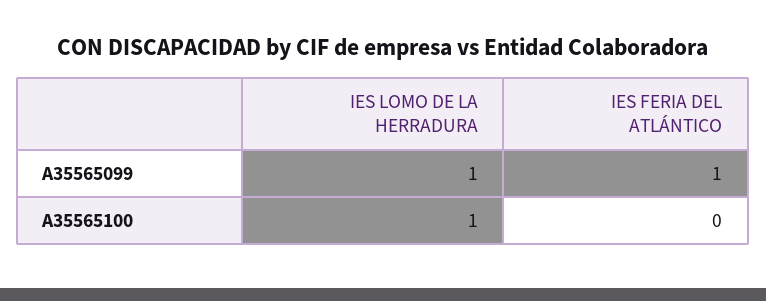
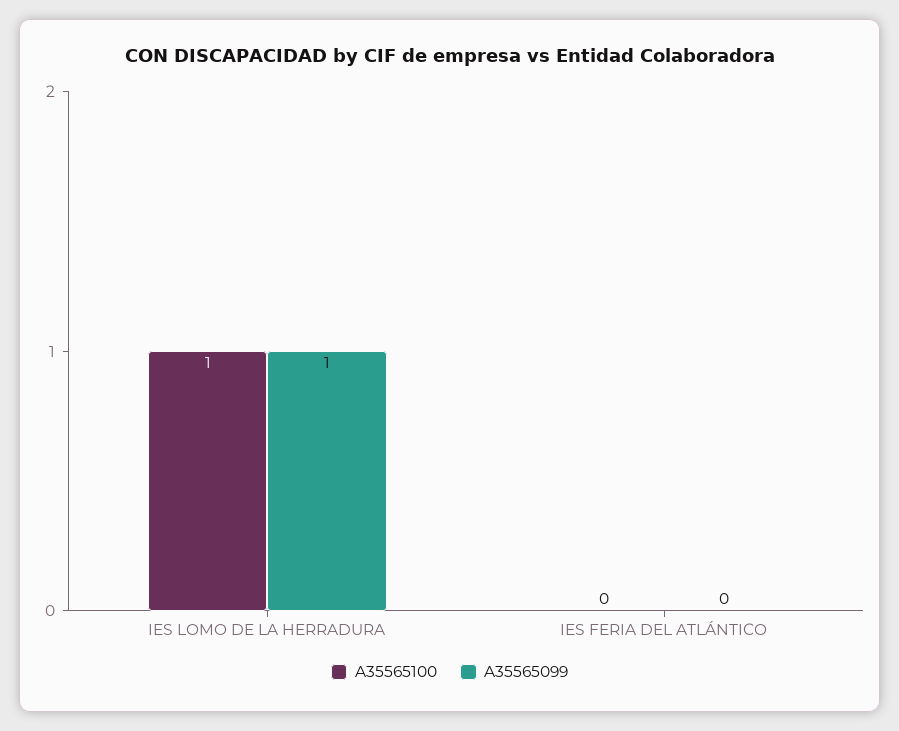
  {
    "A35565099": {
      "IES LOMO DE LA HERRADURA": 1,
-     "IES FERIA DEL ATLÁNTICO": 1
+     "IES FERIA DEL ATLÁNTICO": 0
    },
    "A35565100": {
      "IES LOMO DE LA HERRADURA": 1,
      "IES FERIA DEL ATLÁNTICO": 0
    }
  }

